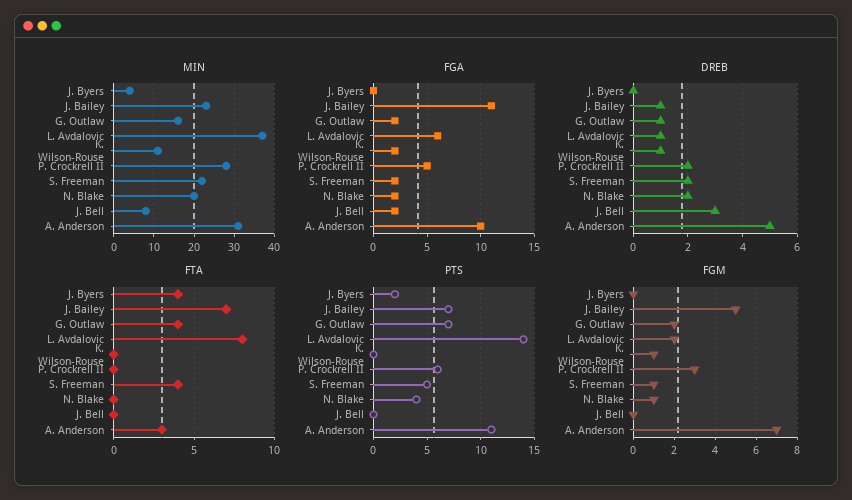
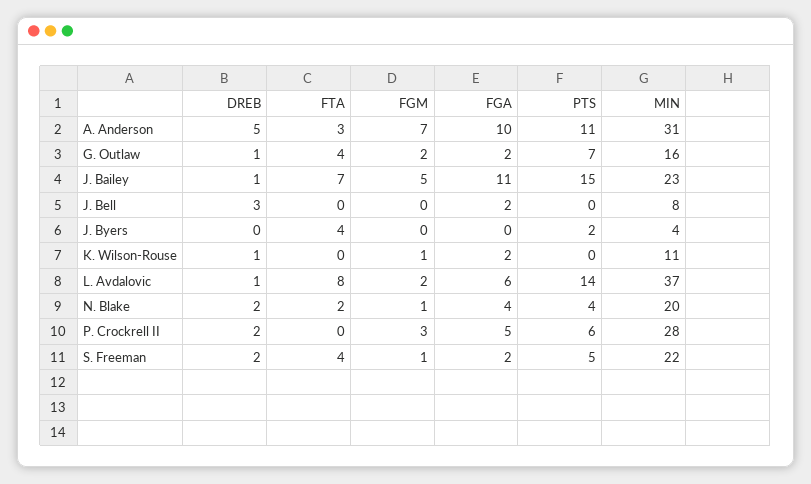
  {
    "MIN": {
      "J. Byers": 4,
      "J. Bailey": 23,
      "G. Outlaw": 16,
      "L. Avdalovic": 37,
      "K. Wilson-Rouse": 11,
      "P. Crockrell II": 28,
      "S. Freeman": 22,
      "N. Blake": 20,
      "J. Bell": 8,
      "A. Anderson": 31
    },
    "FGA": {
      "J. Byers": 0,
      "J. Bailey": 11,
      "G. Outlaw": 2,
      "L. Avdalovic": 6,
      "K. Wilson-Rouse": 2,
      "P. Crockrell II": 5,
      "S. Freeman": 2,
-     "N. Blake": 2,
+     "N. Blake": 4,
      "J. Bell": 2,
      "A. Anderson": 10
    },
    "DREB": {
      "J. Byers": 0,
      "J. Bailey": 1,
      "G. Outlaw": 1,
      "L. Avdalovic": 1,
      "K. Wilson-Rouse": 1,
      "P. Crockrell II": 2,
      "S. Freeman": 2,
      "N. Blake": 2,
      "J. Bell": 3,
      "A. Anderson": 5
    },
    "FTA": {
      "J. Byers": 4,
      "J. Bailey": 7,
      "G. Outlaw": 4,
      "L. Avdalovic": 8,
      "K. Wilson-Rouse": 0,
      "P. Crockrell II": 0,
      "S. Freeman": 4,
-     "N. Blake": 0,
+     "N. Blake": 2,
      "J. Bell": 0,
      "A. Anderson": 3
    },
    "PTS": {
      "J. Byers": 2,
-     "J. Bailey": 7,
+     "J. Bailey": 15,
      "G. Outlaw": 7,
      "L. Avdalovic": 14,
      "K. Wilson-Rouse": 0,
      "P. Crockrell II": 6,
      "S. Freeman": 5,
      "N. Blake": 4,
      "J. Bell": 0,
      "A. Anderson": 11
    },
    "FGM": {
      "J. Byers": 0,
      "J. Bailey": 5,
      "G. Outlaw": 2,
      "L. Avdalovic": 2,
      "K. Wilson-Rouse": 1,
      "P. Crockrell II": 3,
      "S. Freeman": 1,
      "N. Blake": 1,
      "J. Bell": 0,
      "A. Anderson": 7
    }
  }

